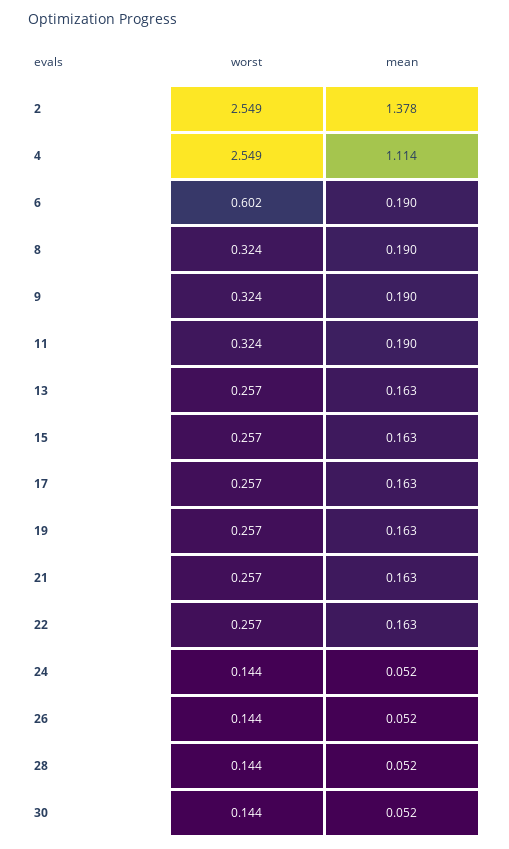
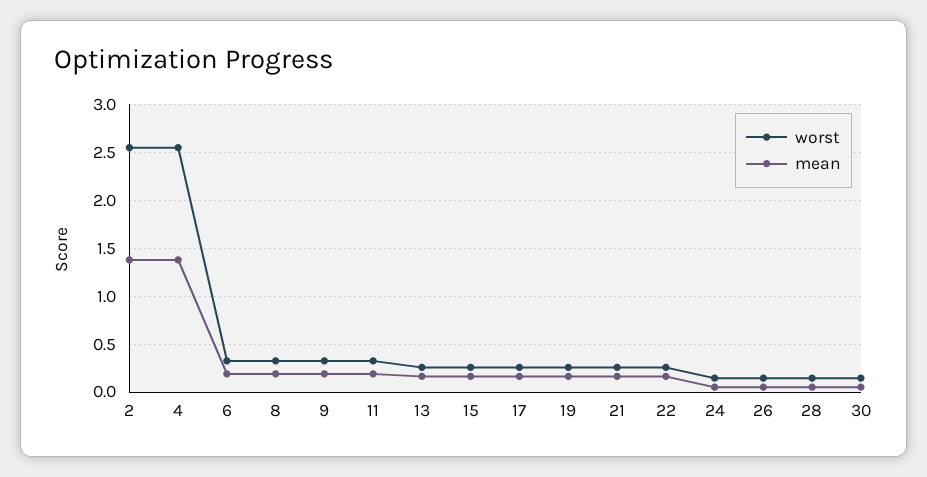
  {
    "worst": {
      "2": 2.549,
      "4": 2.549,
-     "6": 0.602,
+     "6": 0.3,
      "8": 0.324,
      "9": 0.324,
      "11": 0.324,
      "13": 0.257,
      "15": 0.257,
      "17": 0.257,
      "19": 0.257,
      "21": 0.257,
      "22": 0.257,
      "24": 0.144,
      "26": 0.144,
      "28": 0.144,
      "30": 0.144
    },
    "mean": {
      "2": 1.378,
-     "4": 1.114,
+     "4": 1.4,
      "6": 0.19,
      "8": 0.19,
      "9": 0.19,
      "11": 0.19,
      "13": 0.163,
      "15": 0.163,
      "17": 0.163,
      "19": 0.163,
      "21": 0.163,
      "22": 0.163,
      "24": 0.052,
      "26": 0.052,
      "28": 0.052,
      "30": 0.052
    }
  }

